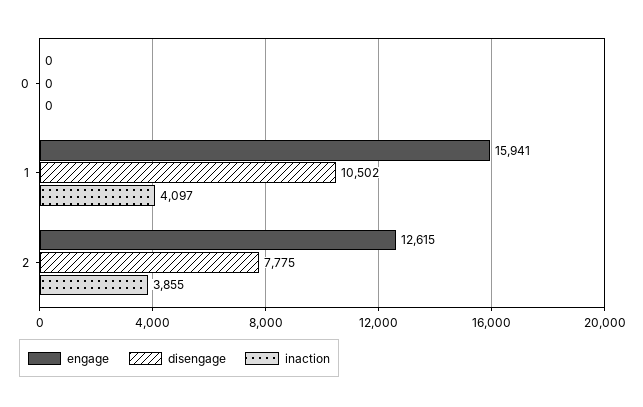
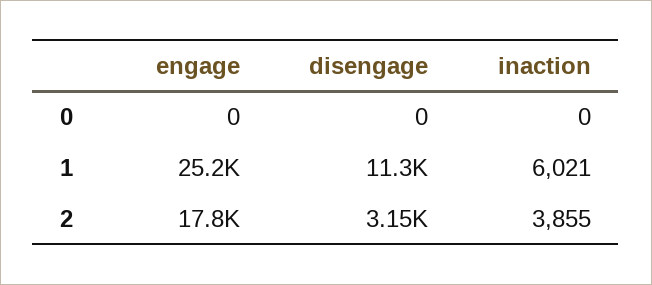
  {
    "engage": {
      "0": 0,
-     "1": 15941,
+     "1": 25200,
-     "2": 12615
+     "2": 17800
    },
    "disengage": {
      "0": 0,
-     "1": 10502,
+     "1": 11300,
-     "2": 7775
+     "2": 3150
    },
    "inaction": {
      "0": 0,
-     "1": 4097,
+     "1": 6021,
      "2": 3855
    }
  }

